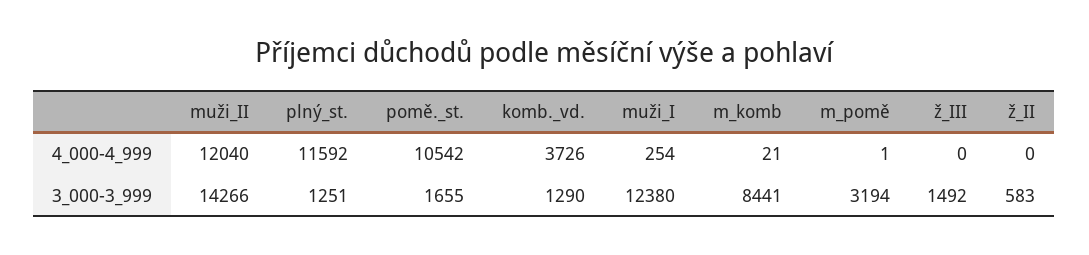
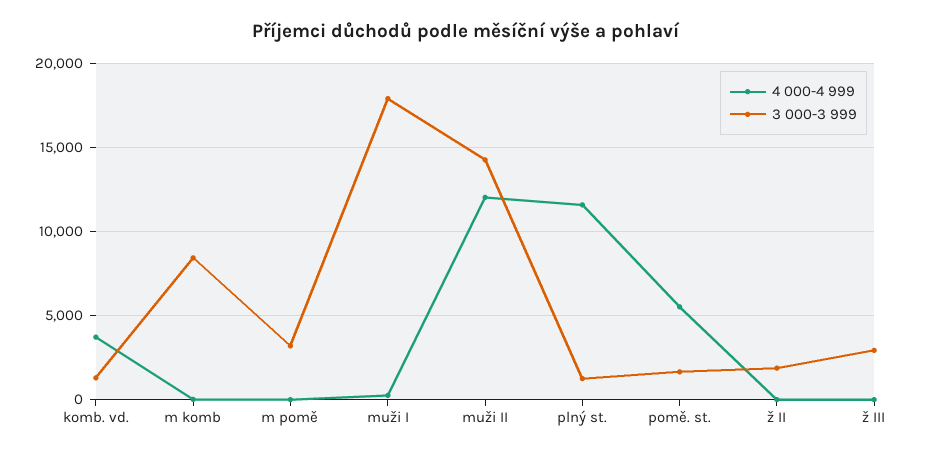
  {
    "4_000-4_999": {
      "muži_II": 12040,
      "plný_st.": 11592,
-     "pomě._st.": 10542,
+     "pomě._st.": 5500,
      "komb._vd.": 3726,
      "muži_I": 254,
      "m_komb": 21,
      "m_pomě": 1,
      "ž_III": 0,
      "ž_II": 0
    },
    "3_000-3_999": {
      "muži_II": 14266,
      "plný_st.": 1251,
      "pomě._st.": 1655,
      "komb._vd.": 1290,
-     "muži_I": 12380,
+     "muži_I": 18000,
      "m_komb": 8441,
      "m_pomě": 3194,
-     "ž_III": 1492,
+     "ž_III": 3000,
-     "ž_II": 583
+     "ž_II": 2000
    }
  }

